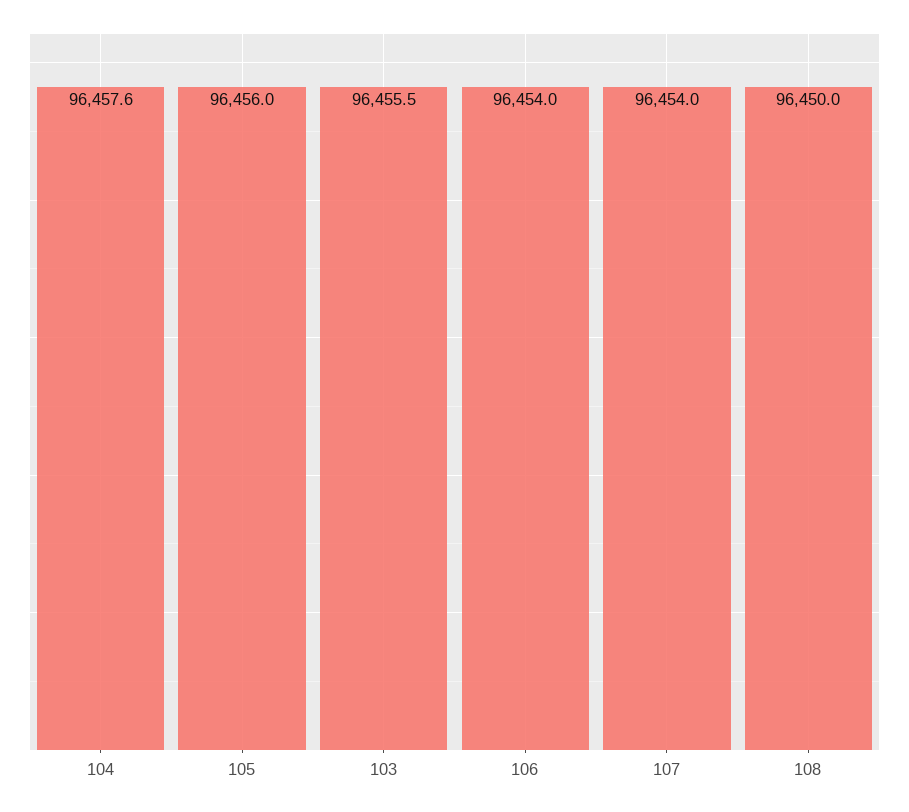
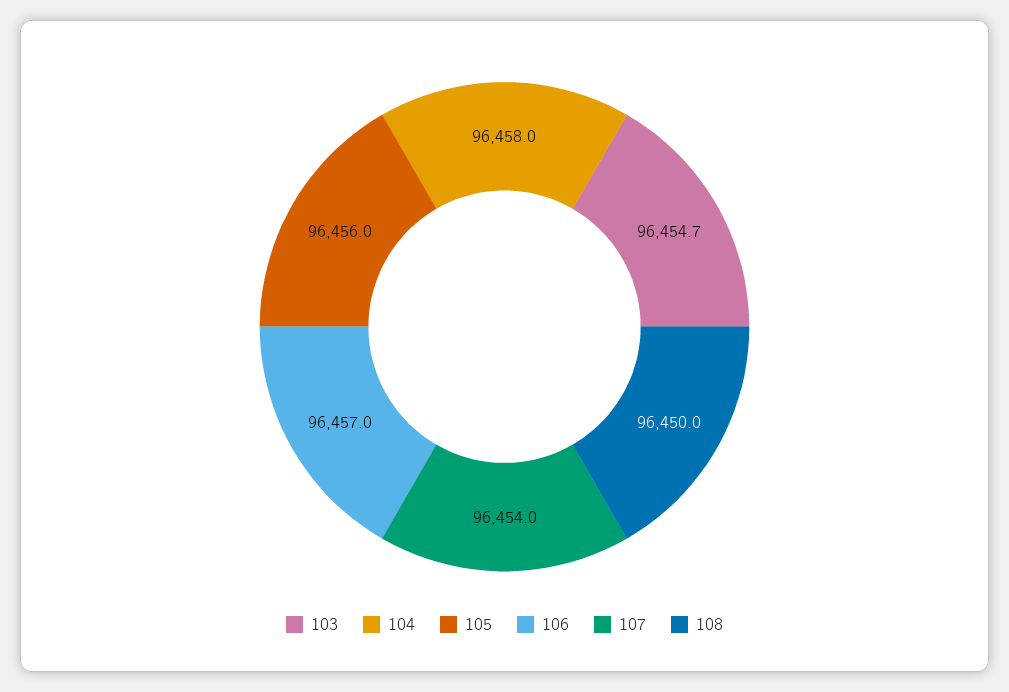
  {
-   "104": 96457.6,
+   "104": 96458,
    "105": 96456,
-   "103": 96455.5,
+   "103": 96454.7,
-   "106": 96454,
+   "106": 96457,
    "107": 96454,
    "108": 96450
  }

